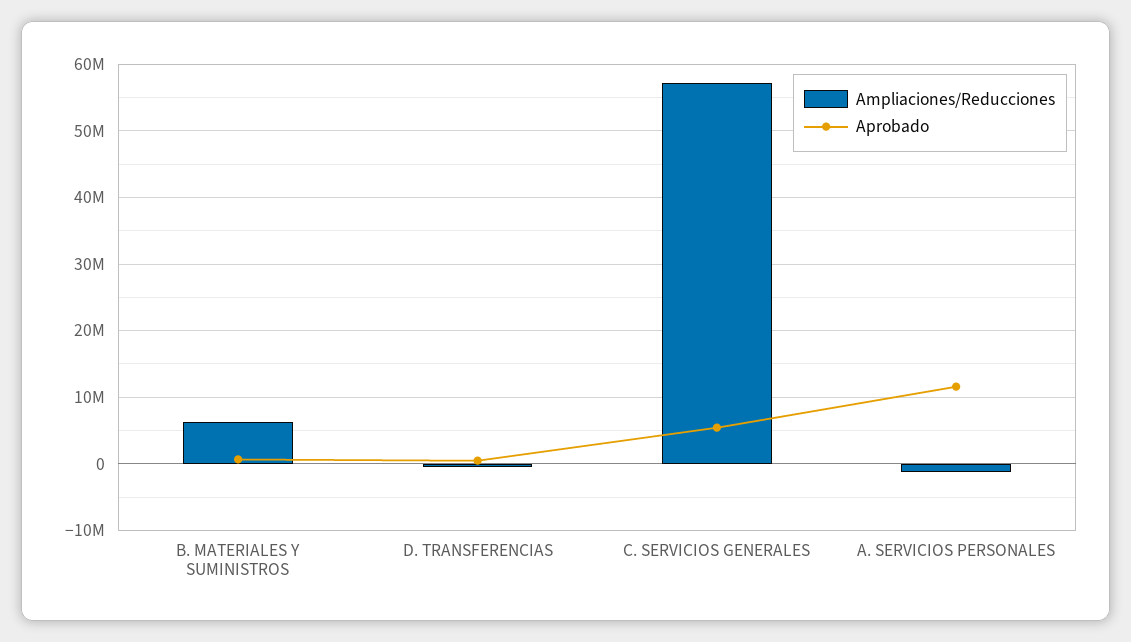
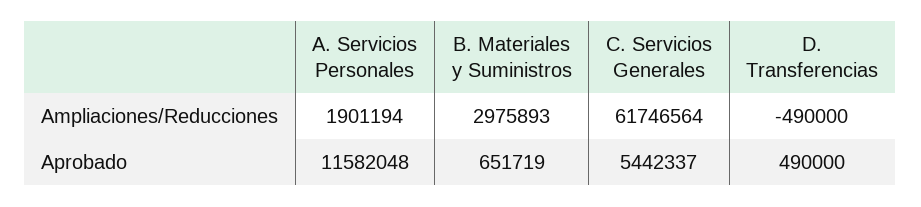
  {
    "Ampliaciones/Reducciones": {
-     "B. MATERIALES Y SUMINISTROS": 6000000,
+     "B. MATERIALES Y SUMINISTROS": 2975893,
      "D. TRANSFERENCIAS": -490000,
-     "C. SERVICIOS GENERALES": 57000000,
+     "C. SERVICIOS GENERALES": 61746564,
-     "A. SERVICIOS PERSONALES": -1000000
+     "A. SERVICIOS PERSONALES": 1901194
    },
    "Aprobado": {
      "B. MATERIALES Y SUMINISTROS": 651719,
      "D. TRANSFERENCIAS": 490000,
      "C. SERVICIOS GENERALES": 5442337,
      "A. SERVICIOS PERSONALES": 11582048
    }
  }

